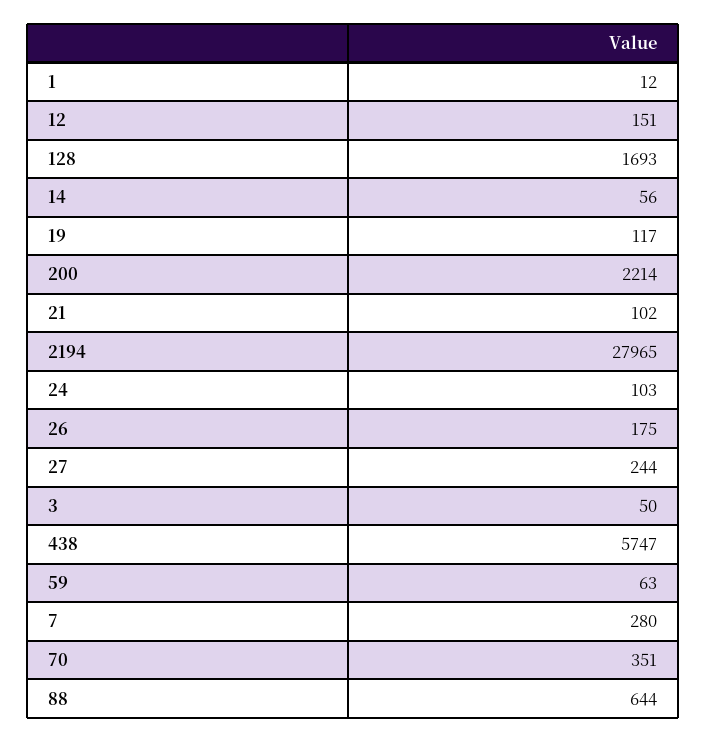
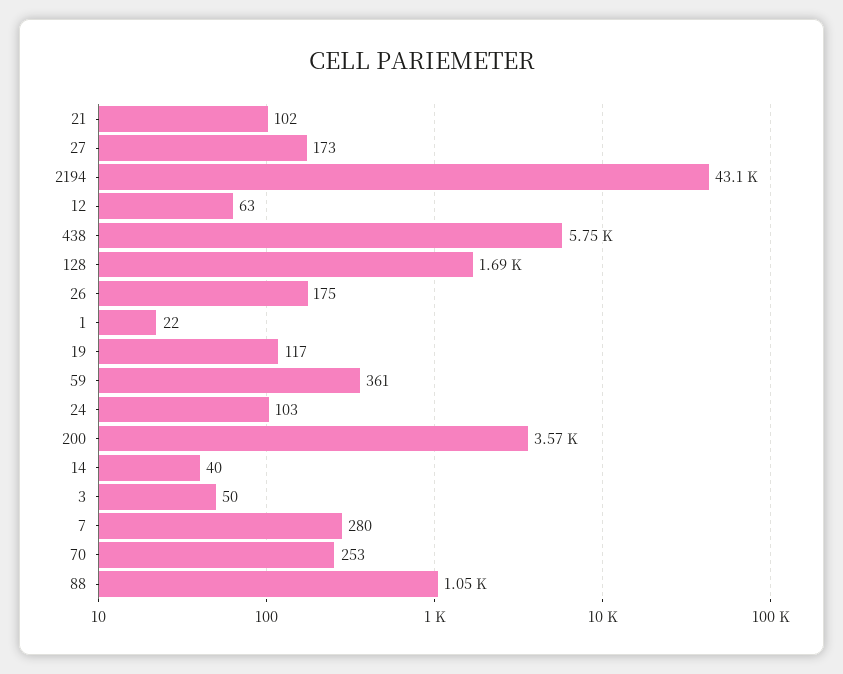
  {
-   "1": 12,
+   "1": 22,
-   "12": 151,
+   "12": 63,
    "128": 1693,
-   "14": 56,
+   "14": 40,
    "19": 117,
-   "200": 2214,
+   "200": 3570,
    "21": 102,
-   "2194": 27965,
+   "2194": 43100,
    "24": 103,
    "26": 175,
-   "27": 244,
+   "27": 173,
    "3": 50,
    "438": 5747,
-   "59": 63,
+   "59": 361,
    "7": 280,
-   "70": 351,
+   "70": 253,
-   "88": 644
+   "88": 1050
  }

